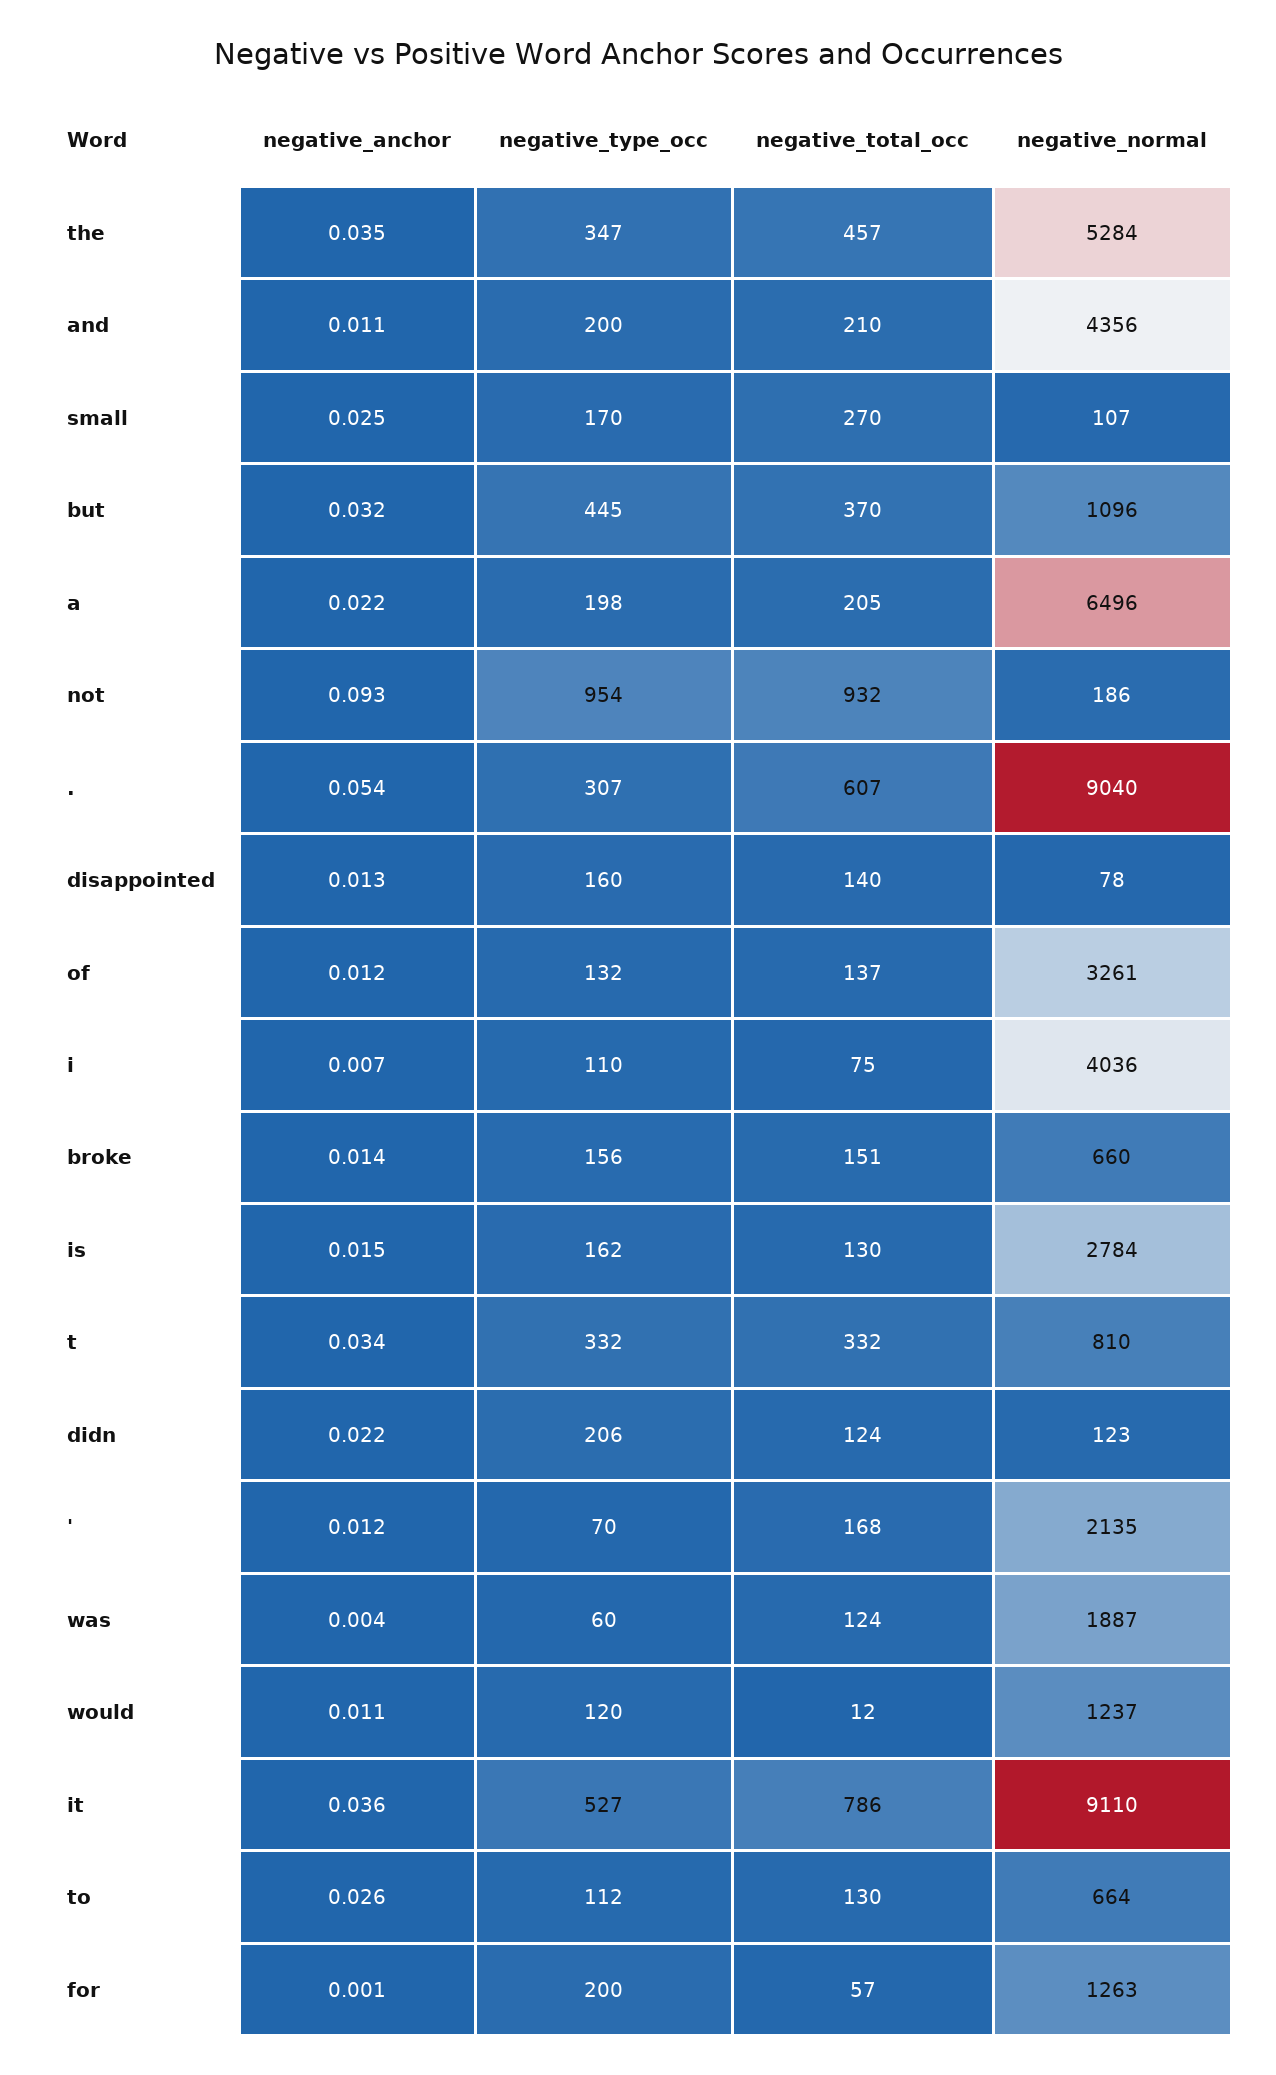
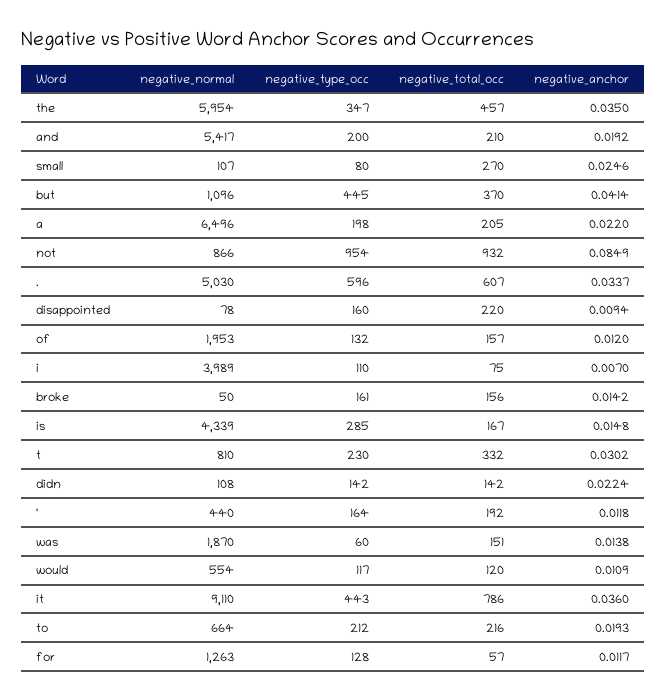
  {
    "negative_anchor": {
      "the": 0.035,
-     "and": 0.011,
+     "and": 0.0192,
      "small": 0.0246,
-     "but": 0.032,
+     "but": 0.0414,
      "a": 0.022,
-     "not": 0.093,
+     "not": 0.0849,
-     ".": 0.054,
+     ".": 0.0337,
-     "disappointed": 0.013,
+     "disappointed": 0.0094,
      "of": 0.012,
      "i": 0.007,
      "broke": 0.0142,
      "is": 0.0148,
-     "t": 0.034,
+     "t": 0.0302,
      "didn": 0.0224,
      "'": 0.0118,
-     "was": 0.004,
+     "was": 0.0138,
      "would": 0.0109,
      "it": 0.036,
-     "to": 0.026,
+     "to": 0.0193,
-     "for": 0.001
+     "for": 0.0117
    },
    "negative_type_occ": {
      "the": 347,
      "and": 200,
-     "small": 170,
+     "small": 80,
      "but": 445,
      "a": 198,
      "not": 954,
-     ".": 307,
+     ".": 596,
      "disappointed": 160,
      "of": 132,
      "i": 110,
-     "broke": 156,
+     "broke": 161,
-     "is": 162,
+     "is": 285,
-     "t": 332,
+     "t": 230,
-     "didn": 206,
+     "didn": 142,
-     "'": 70,
+     "'": 164,
      "was": 60,
-     "would": 120,
+     "would": 117,
-     "it": 527,
+     "it": 443,
-     "to": 112,
+     "to": 212,
-     "for": 200
+     "for": 128
    },
    "negative_total_occ": {
      "the": 457,
      "and": 210,
      "small": 270,
      "but": 370,
      "a": 205,
      "not": 932,
      ".": 607,
-     "disappointed": 140,
+     "disappointed": 220,
-     "of": 137,
+     "of": 157,
      "i": 75,
-     "broke": 151,
+     "broke": 156,
-     "is": 130,
+     "is": 167,
      "t": 332,
-     "didn": 124,
+     "didn": 142,
-     "'": 168,
+     "'": 192,
-     "was": 124,
+     "was": 151,
-     "would": 12,
+     "would": 120,
      "it": 786,
-     "to": 130,
+     "to": 216,
      "for": 57
    },
    "negative_normal": {
-     "the": 5284,
+     "the": 5954,
-     "and": 4356,
+     "and": 5417,
      "small": 107,
      "but": 1096,
      "a": 6496,
-     "not": 186,
+     "not": 866,
-     ".": 9040,
+     ".": 5030,
      "disappointed": 78,
-     "of": 3261,
+     "of": 1953,
-     "i": 4036,
+     "i": 3989,
-     "broke": 660,
+     "broke": 50,
-     "is": 2784,
+     "is": 4339,
      "t": 810,
-     "didn": 123,
+     "didn": 108,
-     "'": 2135,
+     "'": 440,
-     "was": 1887,
+     "was": 1870,
-     "would": 1237,
+     "would": 554,
      "it": 9110,
      "to": 664,
      "for": 1263
    }
  }

